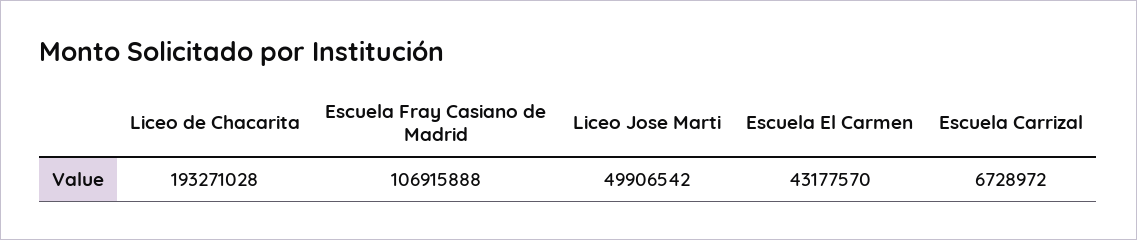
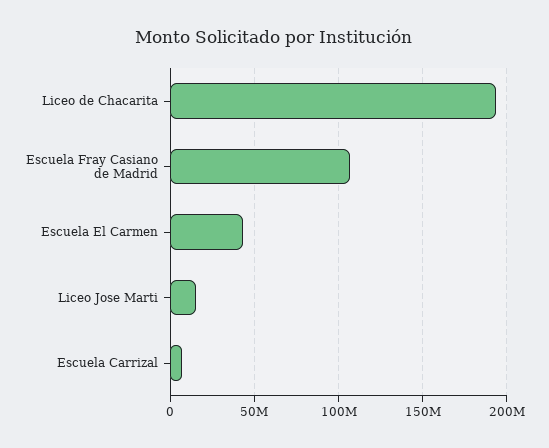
  {
    "Liceo de Chacarita": 193271028,
    "Escuela Fray Casiano de Madrid": 106915888,
-   "Liceo Jose Marti": 49906542,
+   "Liceo Jose Marti": 15000000,
    "Escuela El Carmen": 43177570,
    "Escuela Carrizal": 6728972
  }

